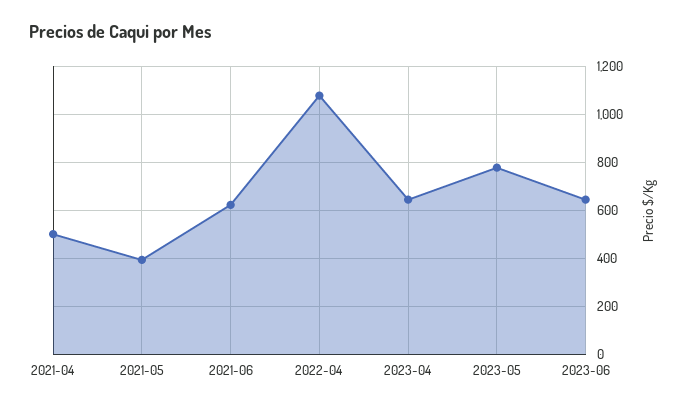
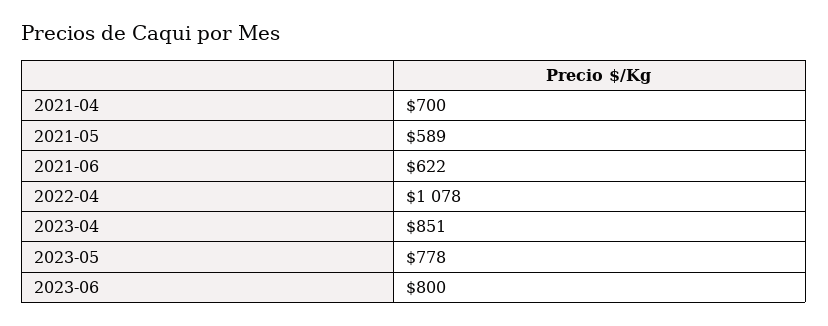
  {
-   "2021-04": 500,
+   "2021-04": 700,
-   "2021-05": 400,
+   "2021-05": 589,
    "2021-06": 622,
    "2022-04": 1078,
-   "2023-04": 650,
+   "2023-04": 851,
    "2023-05": 778,
-   "2023-06": 650
+   "2023-06": 800
  }

